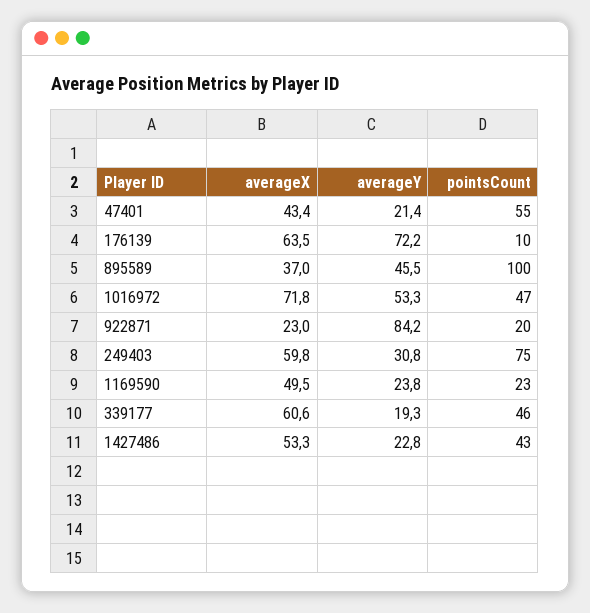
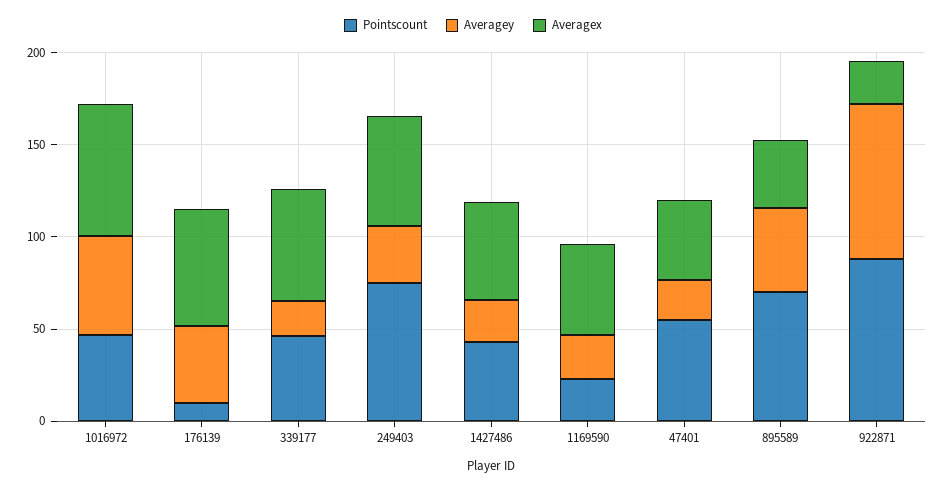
  {
    "averageX": {
      "47401": 43.4,
      "176139": 63.5,
      "895589": 37,
      "1016972": 71.8,
      "922871": 23,
      "249403": 59.8,
      "1169590": 49.5,
      "339177": 60.6,
      "1427486": 53.3
    },
    "averageY": {
      "47401": 21.4,
-     "176139": 72.2,
+     "176139": 40,
      "895589": 45.5,
      "1016972": 53.3,
      "922871": 84.2,
      "249403": 30.8,
      "1169590": 23.8,
      "339177": 19.3,
      "1427486": 22.8
    },
    "pointsCount": {
      "47401": 55,
      "176139": 10,
-     "895589": 100,
+     "895589": 70,
      "1016972": 47,
-     "922871": 20,
+     "922871": 90,
      "249403": 75,
      "1169590": 23,
      "339177": 46,
      "1427486": 43
    }
  }

